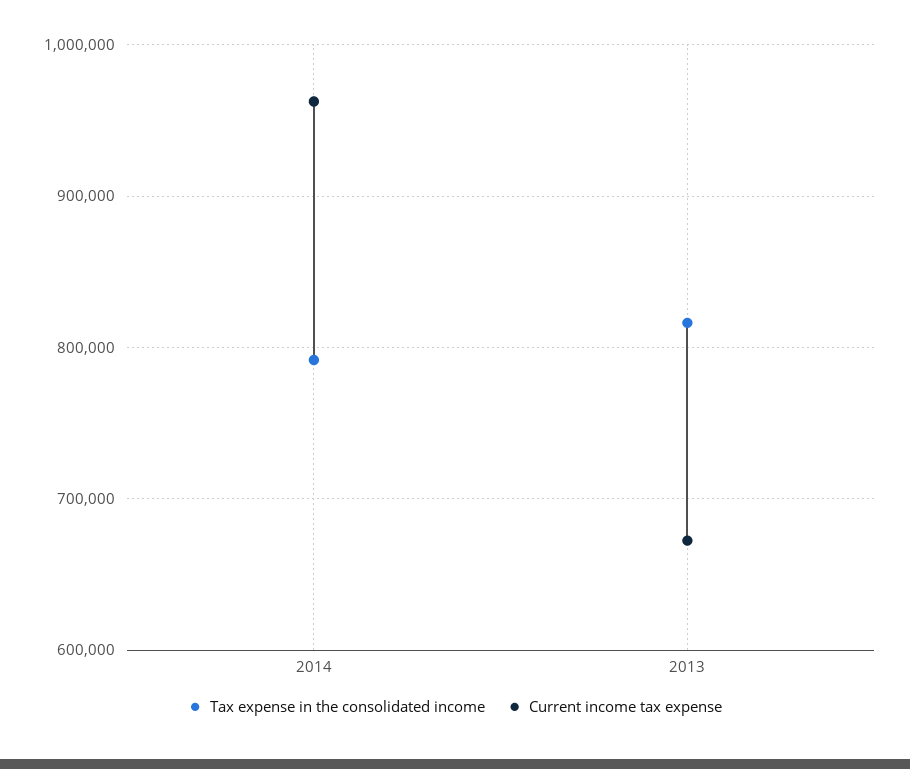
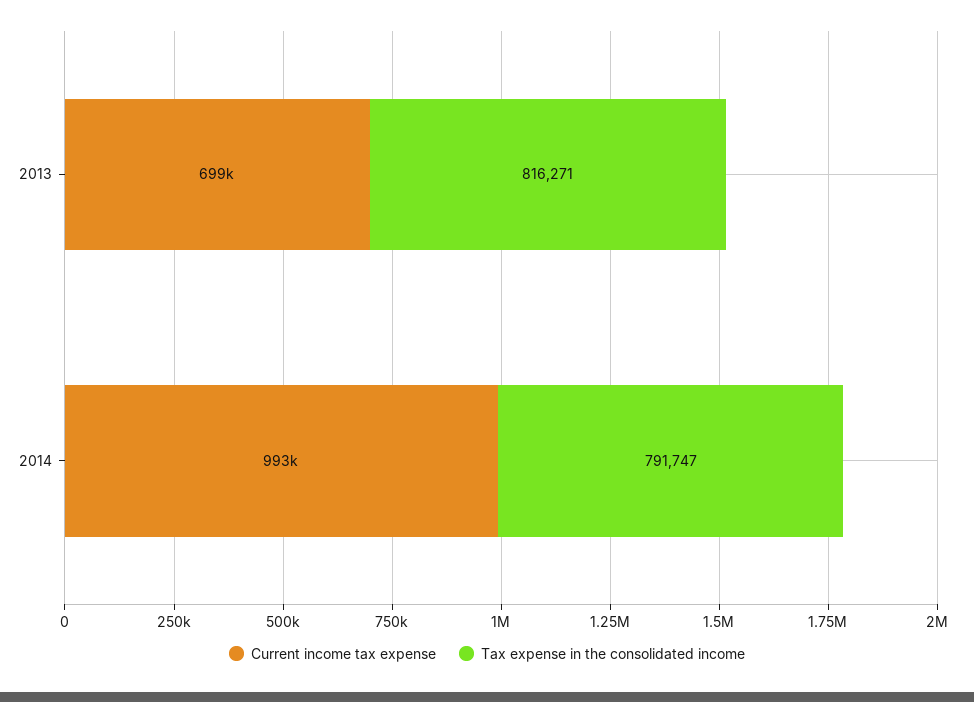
  {
    "Tax expense in the consolidated income": {
      "2014": 791747,
      "2013": 816271
    },
    "Current income tax expense": {
-     "2014": 960000,
+     "2014": 993000,
-     "2013": 670000
+     "2013": 699000
    }
  }

